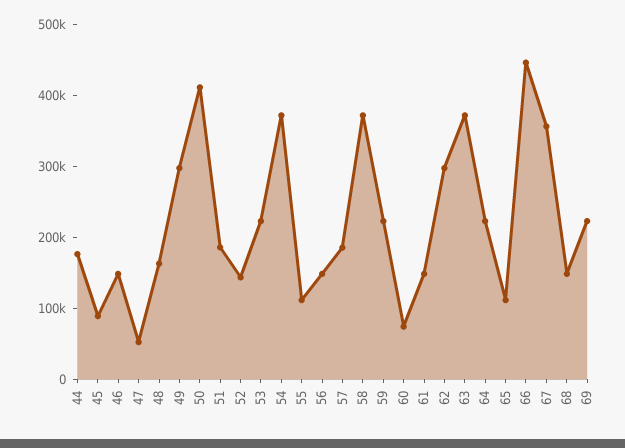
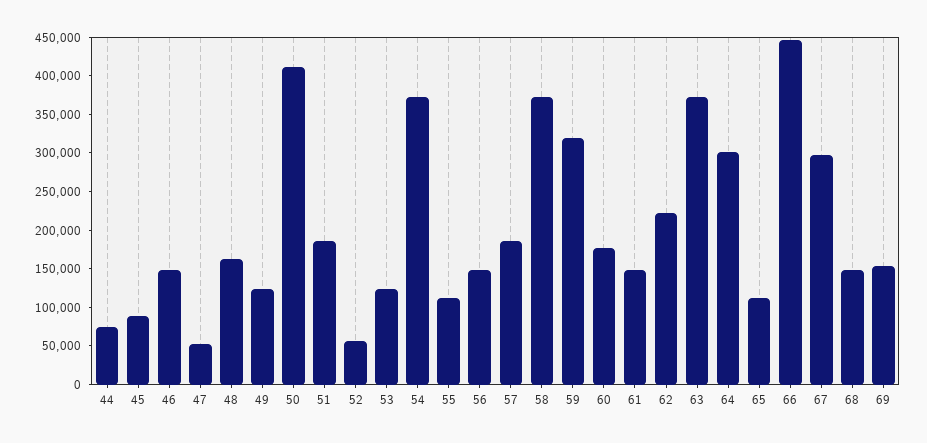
  {
-   "44": 180000,
+   "44": 75000,
    "45": 80000,
    "46": 140000,
    "47": 60000,
    "48": 160000,
-   "49": 300000,
+   "49": 125000,
    "50": 420000,
    "51": 180000,
-   "52": 140000,
+   "52": 50000,
-   "53": 220000,
+   "53": 125000,
    "54": 380000,
    "55": 120000,
    "56": 140000,
    "57": 180000,
    "58": 380000,
-   "59": 220000,
+   "59": 325000,
-   "60": 80000,
+   "60": 175000,
    "61": 140000,
-   "62": 300000,
+   "62": 225000,
    "63": 380000,
-   "64": 220000,
+   "64": 300000,
    "65": 120000,
    "66": 440000,
-   "67": 360000,
+   "67": 300000,
    "68": 140000,
-   "69": 220000
+   "69": 150000
  }

